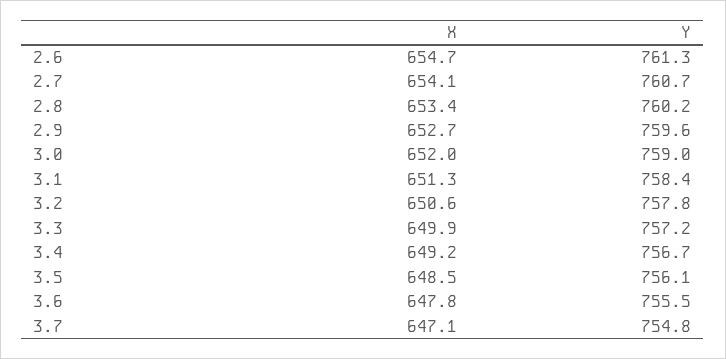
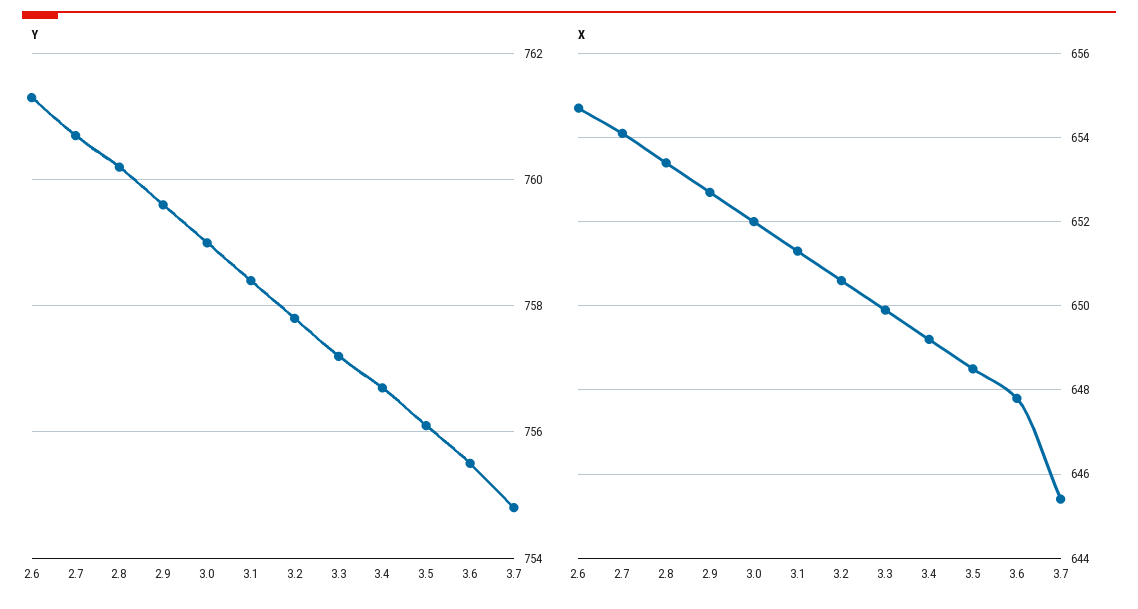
  {
    "X": {
      "2.6": 654.7,
      "2.7": 654.1,
      "2.8": 653.4,
      "2.9": 652.7,
      "3.0": 652,
      "3.1": 651.3,
      "3.2": 650.6,
      "3.3": 649.9,
      "3.4": 649.2,
      "3.5": 648.5,
      "3.6": 647.8,
-     "3.7": 647.1
+     "3.7": 645.5
    },
    "Y": {
      "2.6": 761.3,
      "2.7": 760.7,
      "2.8": 760.2,
      "2.9": 759.6,
      "3.0": 759,
      "3.1": 758.4,
      "3.2": 757.8,
      "3.3": 757.2,
      "3.4": 756.7,
      "3.5": 756.1,
      "3.6": 755.5,
      "3.7": 754.8
    }
  }

